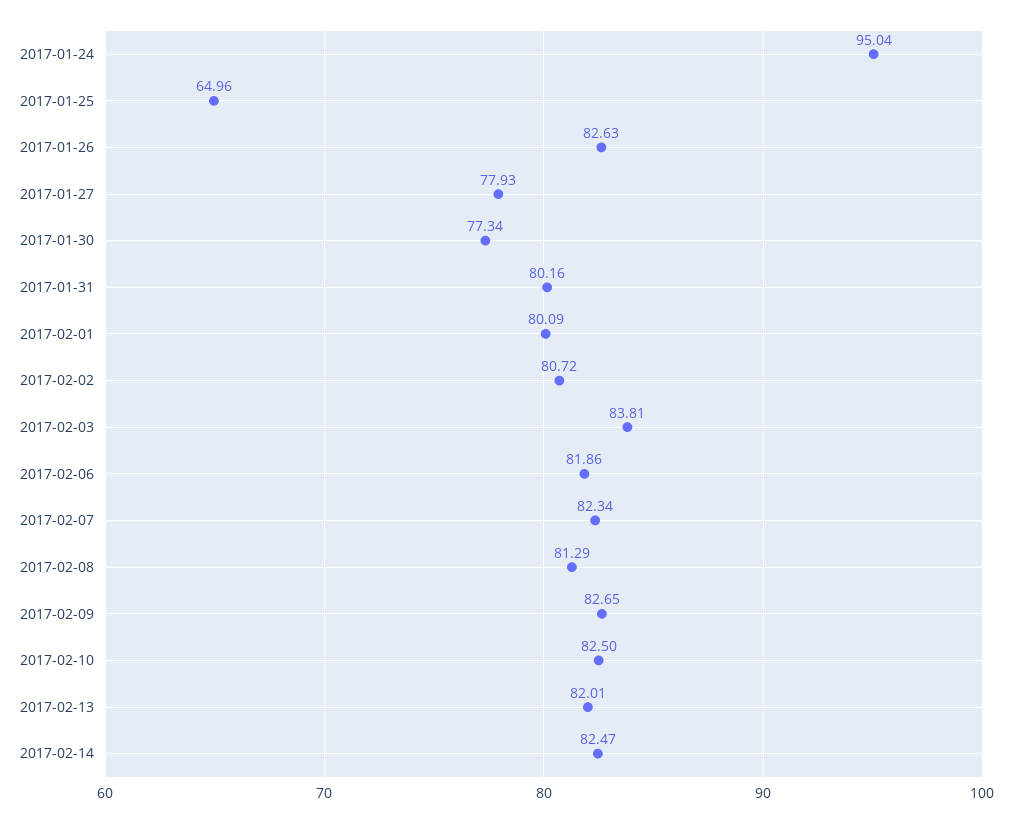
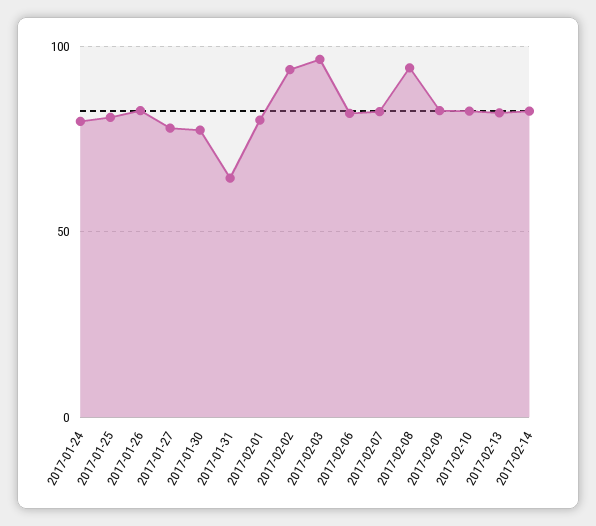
  {
-   "2017-01-24": 95.04,
+   "2017-01-24": 80,
-   "2017-01-25": 64.96,
+   "2017-01-25": 80,
    "2017-01-26": 82.63,
    "2017-01-27": 77.93,
    "2017-01-30": 77.34,
-   "2017-01-31": 80.16,
+   "2017-01-31": 65,
    "2017-02-01": 80.09,
-   "2017-02-02": 80.72,
+   "2017-02-02": 95,
-   "2017-02-03": 83.81,
+   "2017-02-03": 95,
    "2017-02-06": 81.86,
    "2017-02-07": 82.34,
-   "2017-02-08": 81.29,
+   "2017-02-08": 95,
    "2017-02-09": 82.65,
    "2017-02-10": 82.5,
    "2017-02-13": 82.01,
    "2017-02-14": 82.47
  }

